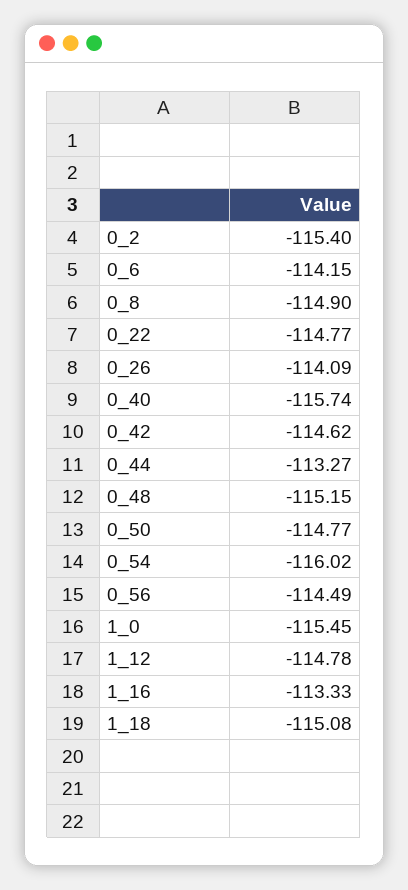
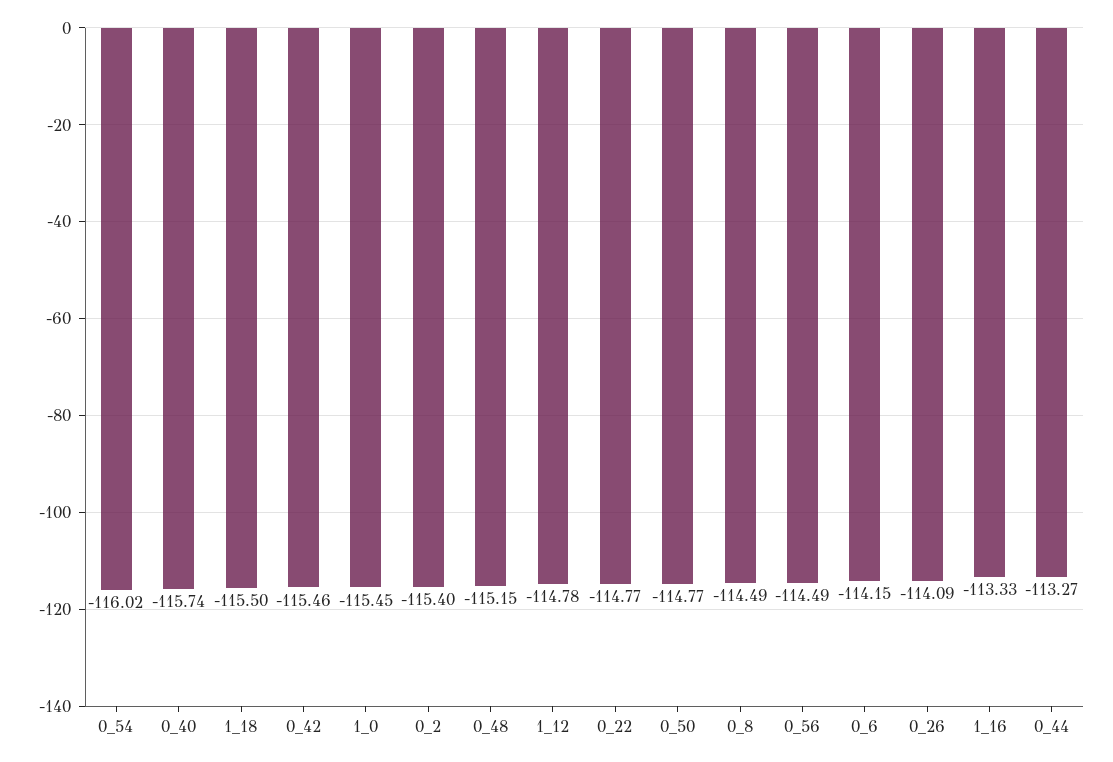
  {
    "0_2": -115.4,
    "0_6": -114.15,
-   "0_8": -114.9,
+   "0_8": -114.49,
    "0_22": -114.77,
    "0_26": -114.09,
    "0_40": -115.74,
-   "0_42": -114.62,
+   "0_42": -115.46,
    "0_44": -113.27,
    "0_48": -115.15,
    "0_50": -114.77,
    "0_54": -116.02,
    "0_56": -114.49,
    "1_0": -115.45,
    "1_12": -114.78,
    "1_16": -113.33,
-   "1_18": -115.08
+   "1_18": -115.5
  }

